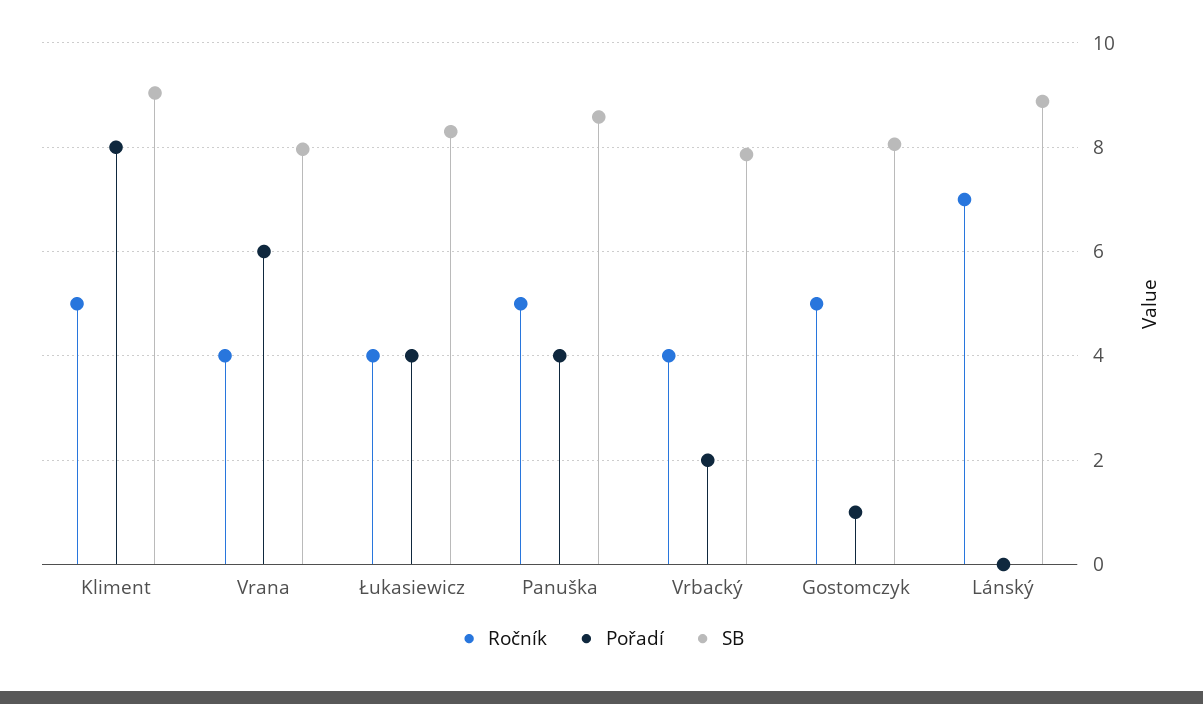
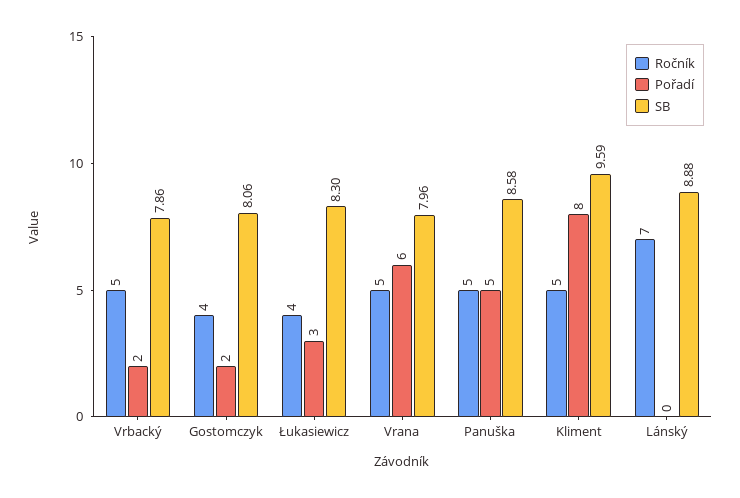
  {
    "Ročník": {
      "Kliment": 5,
-     "Vrana": 4,
+     "Vrana": 5,
      "Łukasiewicz": 4,
      "Panuška": 5,
-     "Vrbacký": 4,
+     "Vrbacký": 5,
-     "Gostomczyk": 5,
+     "Gostomczyk": 4,
      "Lánský": 7
    },
    "Pořadí": {
      "Kliment": 8,
      "Vrana": 6,
-     "Łukasiewicz": 4,
+     "Łukasiewicz": 3,
-     "Panuška": 4,
+     "Panuška": 5,
      "Vrbacký": 2,
-     "Gostomczyk": 1,
+     "Gostomczyk": 2,
      "Lánský": 0
    },
    "SB": {
-     "Kliment": 9,
+     "Kliment": 9.59,
      "Vrana": 7.96,
      "Łukasiewicz": 8.3,
      "Panuška": 8.58,
      "Vrbacký": 7.86,
      "Gostomczyk": 8.06,
      "Lánský": 8.88
    }
  }

